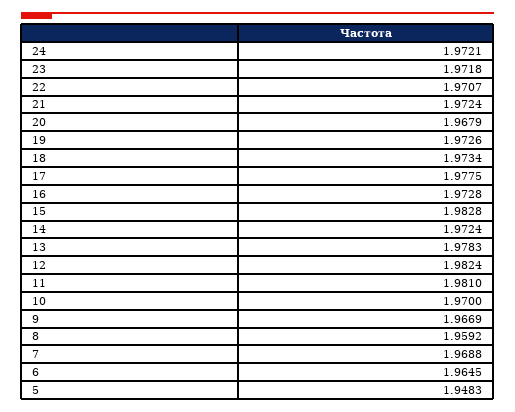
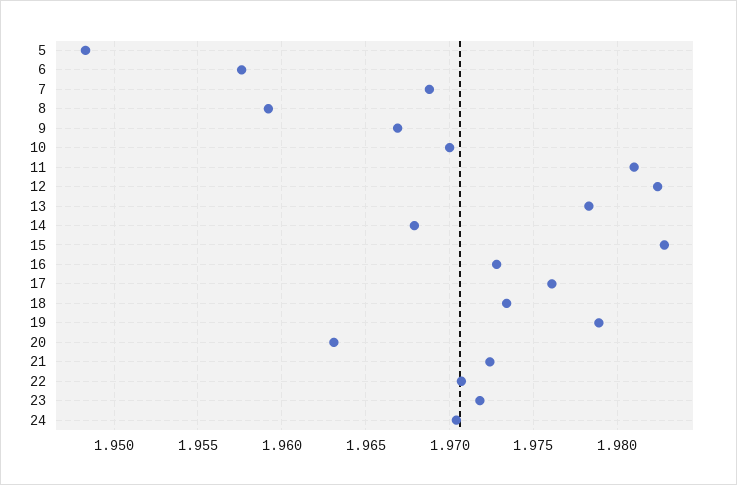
  {
-   "24": 1.9721,
+   "24": 1.9705,
    "23": 1.9718,
    "22": 1.9707,
    "21": 1.9724,
-   "20": 1.9679,
+   "20": 1.963,
-   "19": 1.9726,
+   "19": 1.979,
    "18": 1.9734,
-   "17": 1.9775,
+   "17": 1.976,
    "16": 1.9728,
    "15": 1.9828,
-   "14": 1.9724,
+   "14": 1.968,
    "13": 1.9783,
    "12": 1.9824,
    "11": 1.981,
    "10": 1.97,
    "9": 1.9669,
    "8": 1.9592,
    "7": 1.9688,
-   "6": 1.9645,
+   "6": 1.9575,
    "5": 1.9483
  }

